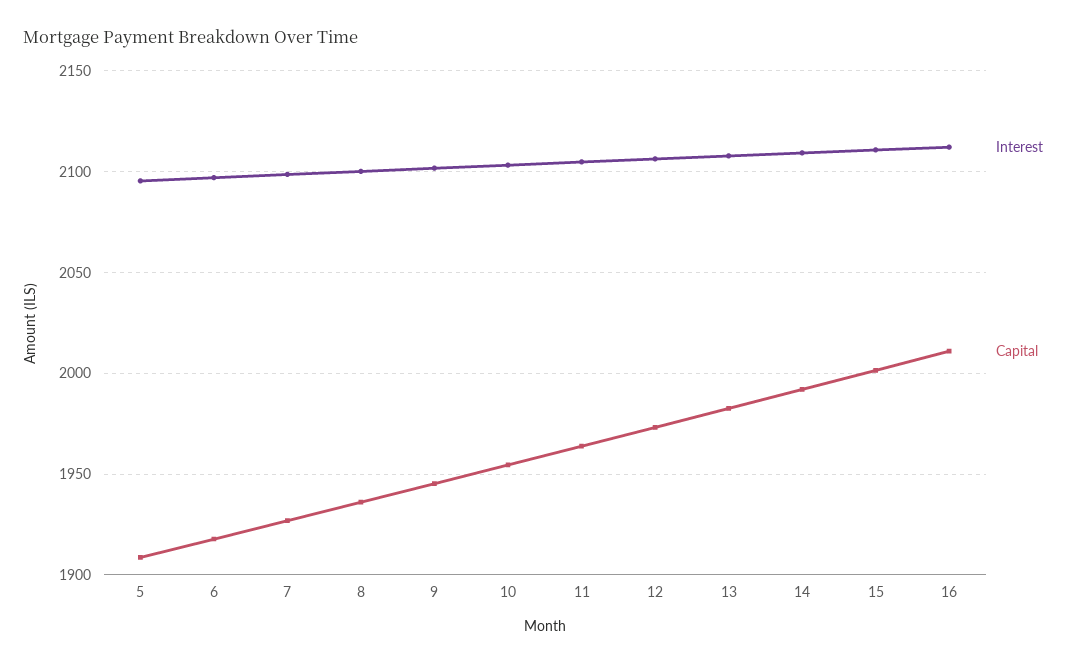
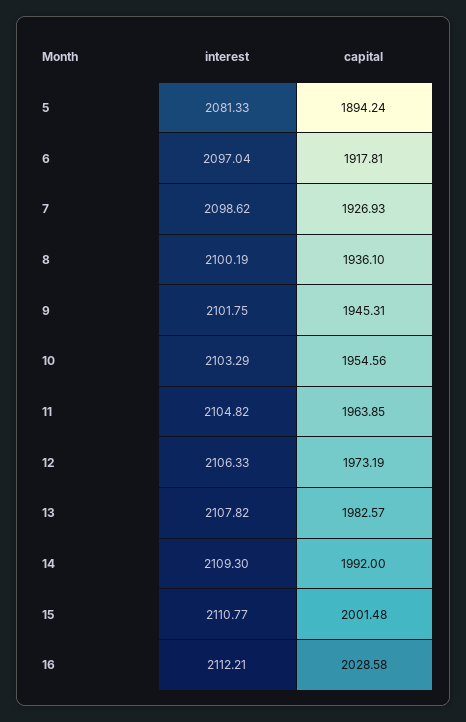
  {
    "Interest": {
-     "5": 2095,
+     "5": 2081.33,
      "6": 2097.04,
      "7": 2098.62,
      "8": 2100.19,
      "9": 2101.75,
      "10": 2103.29,
      "11": 2104.82,
      "12": 2106.33,
      "13": 2107.82,
      "14": 2109.3,
      "15": 2110.77,
      "16": 2112.21
    },
    "Capital": {
-     "5": 1910,
+     "5": 1894.24,
      "6": 1917.81,
      "7": 1926.93,
      "8": 1936.1,
      "9": 1945.31,
      "10": 1954.56,
      "11": 1963.85,
      "12": 1973.19,
      "13": 1982.57,
      "14": 1992,
      "15": 2001.48,
-     "16": 2010
+     "16": 2028.58
    }
  }

